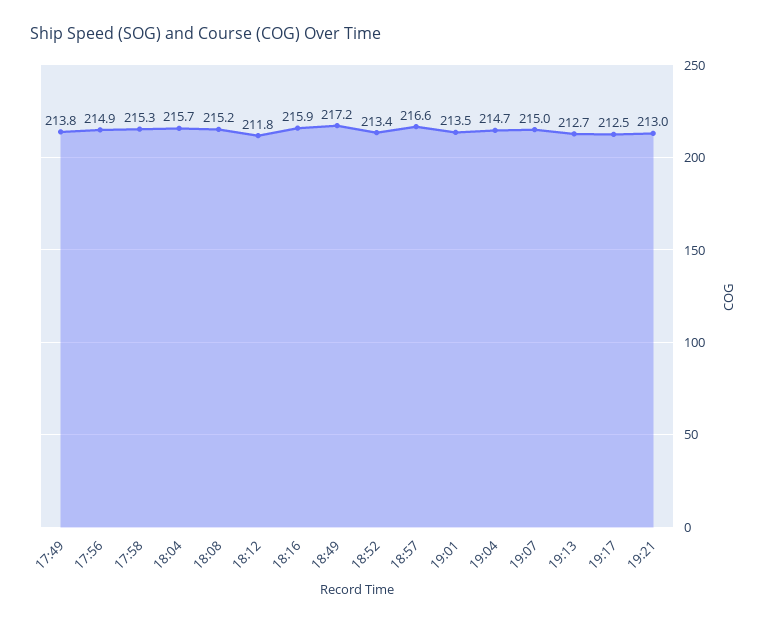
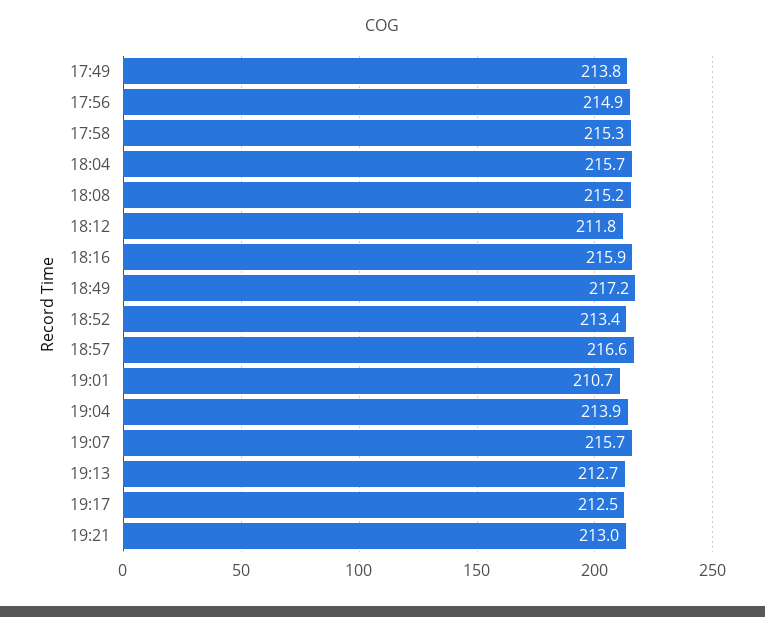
  {
    "17:49": 213.8,
    "17:56": 214.9,
    "17:58": 215.3,
    "18:04": 215.7,
    "18:08": 215.2,
    "18:12": 211.8,
    "18:16": 215.9,
    "18:49": 217.2,
    "18:52": 213.4,
    "18:57": 216.6,
-   "19:01": 213.5,
+   "19:01": 210.7,
-   "19:04": 214.7,
+   "19:04": 213.9,
-   "19:07": 215,
+   "19:07": 215.7,
    "19:13": 212.7,
    "19:17": 212.5,
    "19:21": 213
  }

